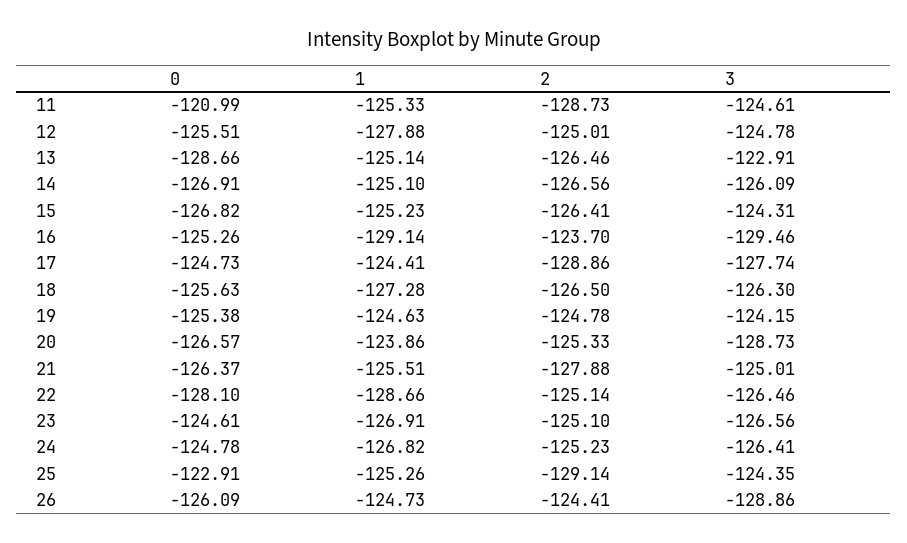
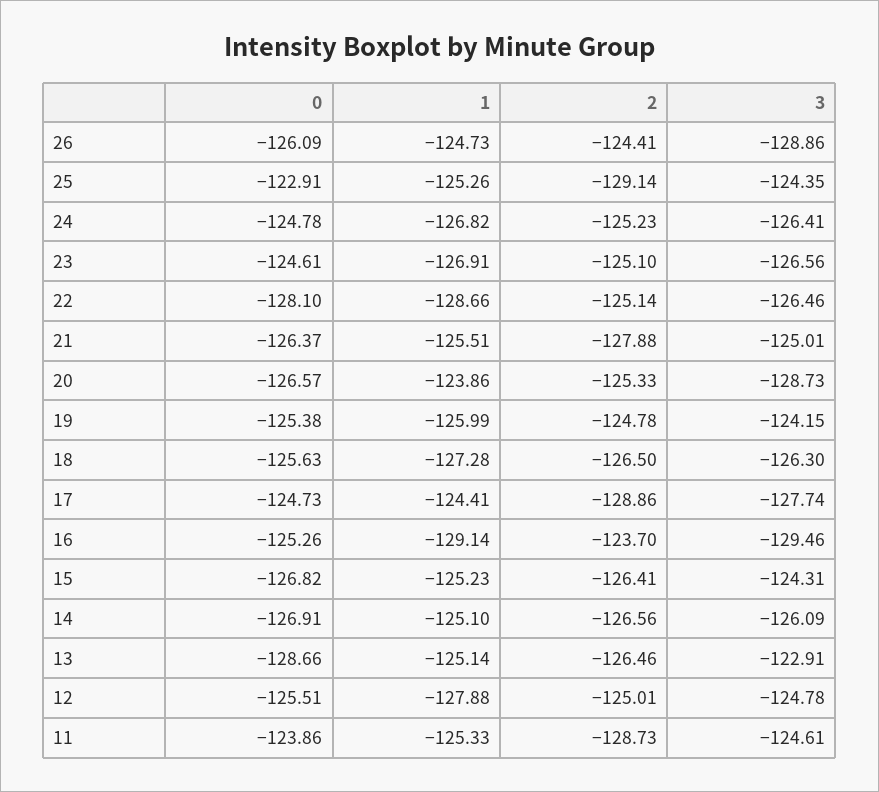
  {
    "0": {
-     "11": -120.99,
+     "11": -123.86,
      "12": -125.51,
      "13": -128.66,
      "14": -126.91,
      "15": -126.82,
      "16": -125.26,
      "17": -124.73,
      "18": -125.63,
      "19": -125.38,
      "20": -126.57,
      "21": -126.37,
      "22": -128.1,
      "23": -124.61,
      "24": -124.78,
      "25": -122.91,
      "26": -126.09
    },
    "1": {
      "11": -125.33,
      "12": -127.88,
      "13": -125.14,
      "14": -125.1,
      "15": -125.23,
      "16": -129.14,
      "17": -124.41,
      "18": -127.28,
-     "19": -124.63,
+     "19": -125.99,
      "20": -123.86,
      "21": -125.51,
      "22": -128.66,
      "23": -126.91,
      "24": -126.82,
      "25": -125.26,
      "26": -124.73
    },
    "2": {
      "11": -128.73,
      "12": -125.01,
      "13": -126.46,
      "14": -126.56,
      "15": -126.41,
      "16": -123.7,
      "17": -128.86,
      "18": -126.5,
      "19": -124.78,
      "20": -125.33,
      "21": -127.88,
      "22": -125.14,
      "23": -125.1,
      "24": -125.23,
      "25": -129.14,
      "26": -124.41
    },
    "3": {
      "11": -124.61,
      "12": -124.78,
      "13": -122.91,
      "14": -126.09,
      "15": -124.31,
      "16": -129.46,
      "17": -127.74,
      "18": -126.3,
      "19": -124.15,
      "20": -128.73,
      "21": -125.01,
      "22": -126.46,
      "23": -126.56,
      "24": -126.41,
      "25": -124.35,
      "26": -128.86
    }
  }

